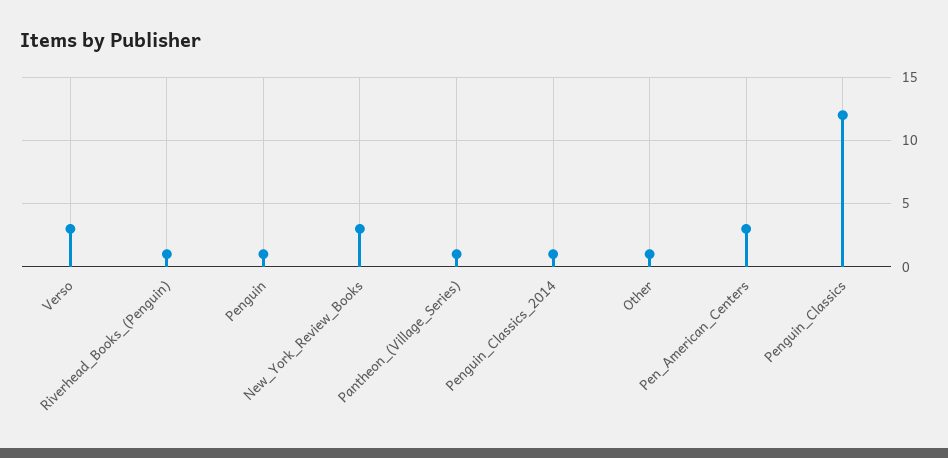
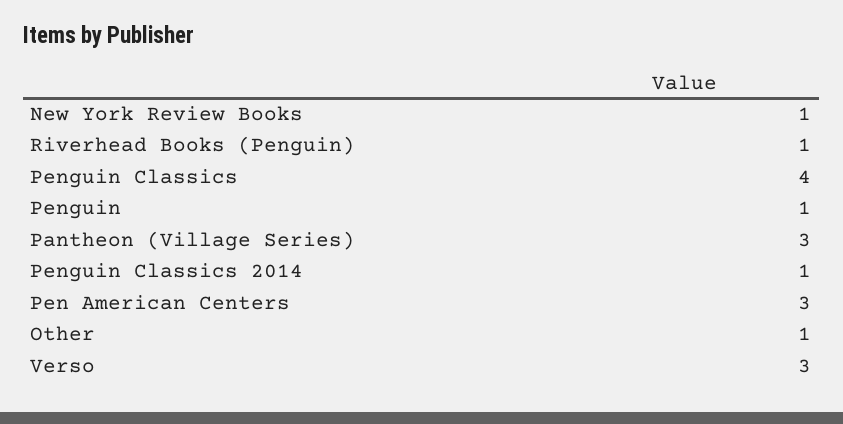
  {
    "Verso": 3,
    "Riverhead_Books_(Penguin)": 1,
    "Penguin": 1,
-   "New_York_Review_Books": 3,
+   "New_York_Review_Books": 1,
-   "Pantheon_(Village_Series)": 1,
+   "Pantheon_(Village_Series)": 3,
    "Penguin_Classics_2014": 1,
    "Other": 1,
    "Pen_American_Centers": 3,
-   "Penguin_Classics": 12
+   "Penguin_Classics": 4
  }

